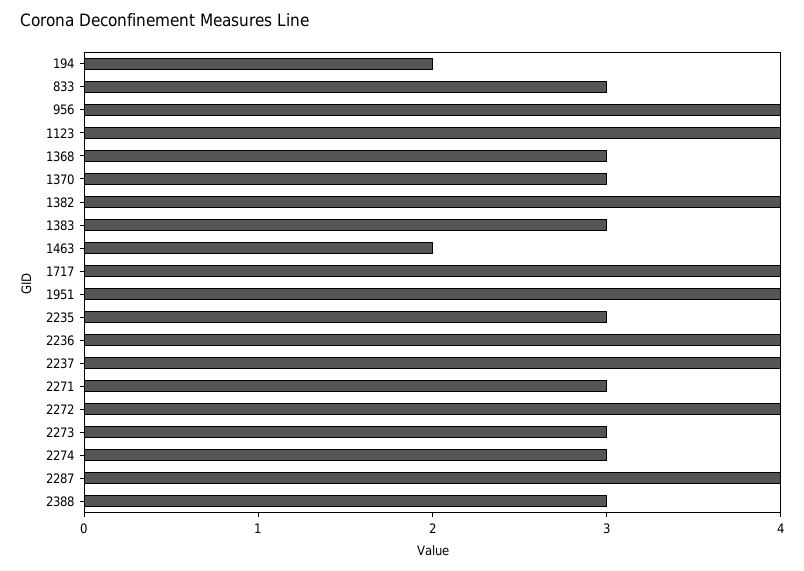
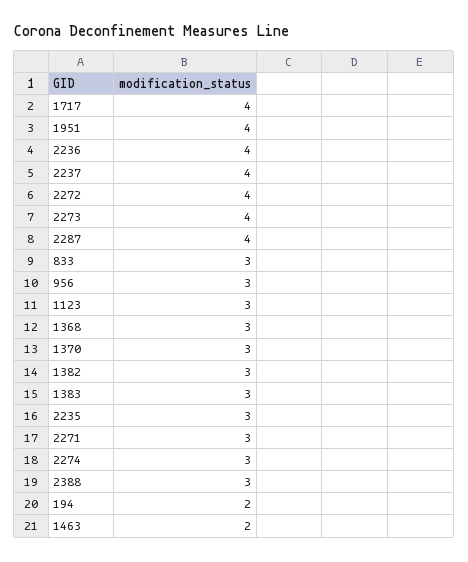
  {
    "194": 2,
    "833": 3,
-   "956": 4,
+   "956": 3,
-   "1123": 4,
+   "1123": 3,
    "1368": 3,
    "1370": 3,
-   "1382": 4,
+   "1382": 3,
    "1383": 3,
    "1463": 2,
    "1717": 4,
    "1951": 4,
    "2235": 3,
    "2236": 4,
    "2237": 4,
    "2271": 3,
    "2272": 4,
-   "2273": 3,
+   "2273": 4,
    "2274": 3,
    "2287": 4,
    "2388": 3
  }

